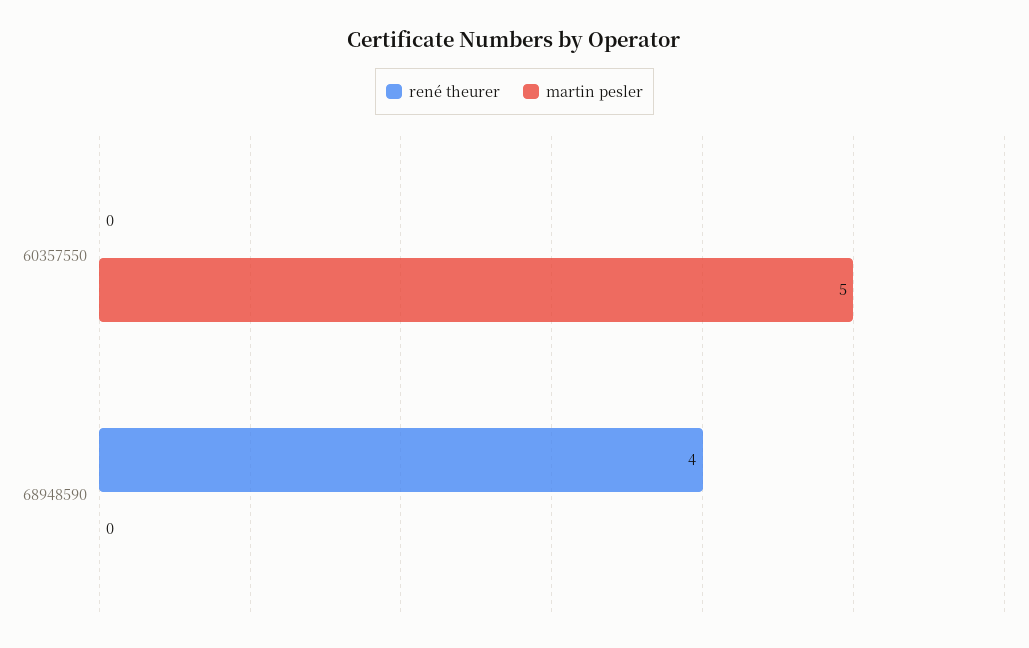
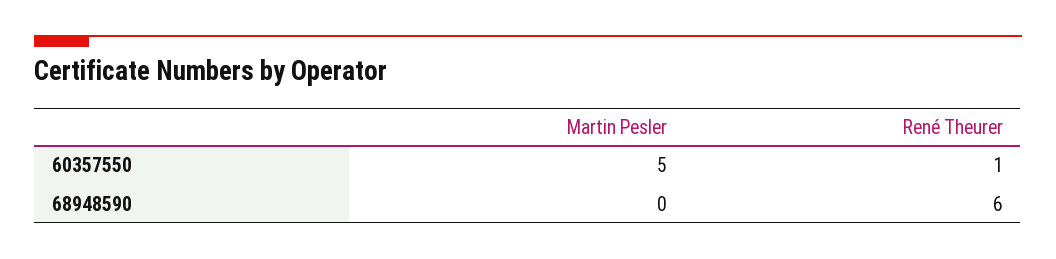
  {
    "rené theurer": {
-     "60357550": 0,
+     "60357550": 1,
-     "68948590": 4
+     "68948590": 6
    },
    "martin pesler": {
      "60357550": 5,
      "68948590": 0
    }
  }

